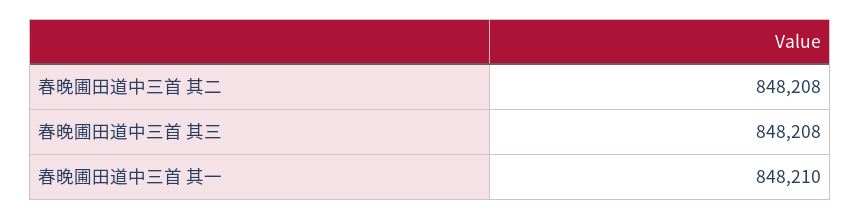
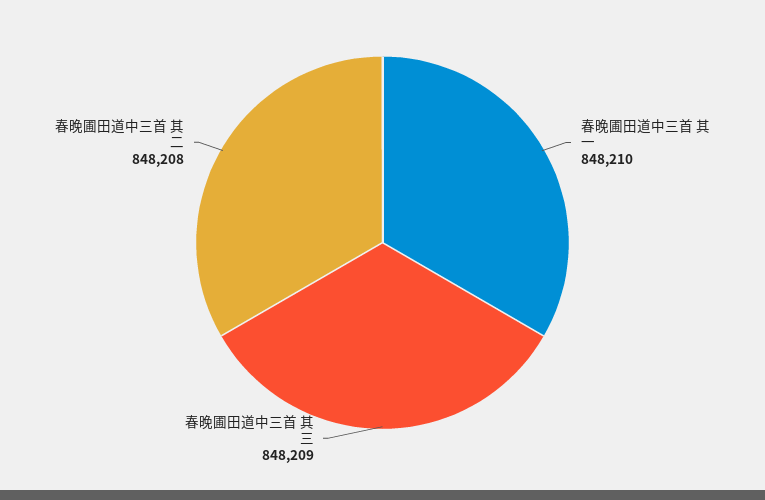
  {
    "春晚圃田道中三首 其二": 848208,
-   "春晚圃田道中三首 其三": 848208,
+   "春晚圃田道中三首 其三": 848209,
    "春晚圃田道中三首 其一": 848210
  }

